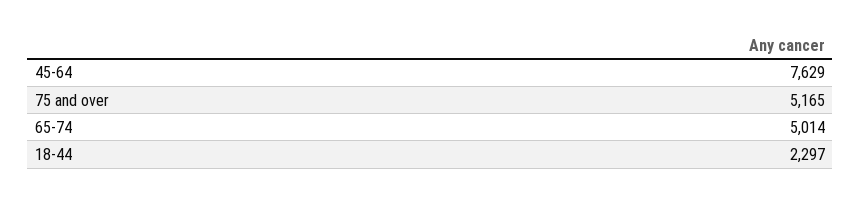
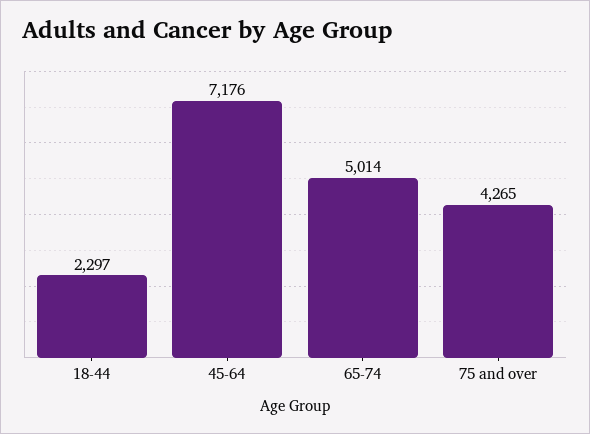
  {
-   "45-64": 7629,
+   "45-64": 7176,
-   "75 and over": 5165,
+   "75 and over": 4265,
    "65-74": 5014,
    "18-44": 2297
  }

